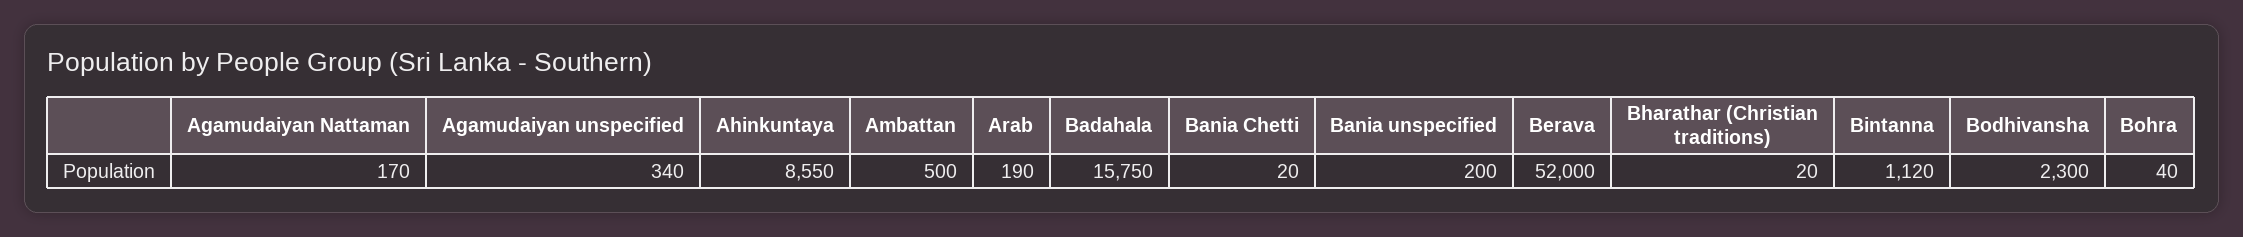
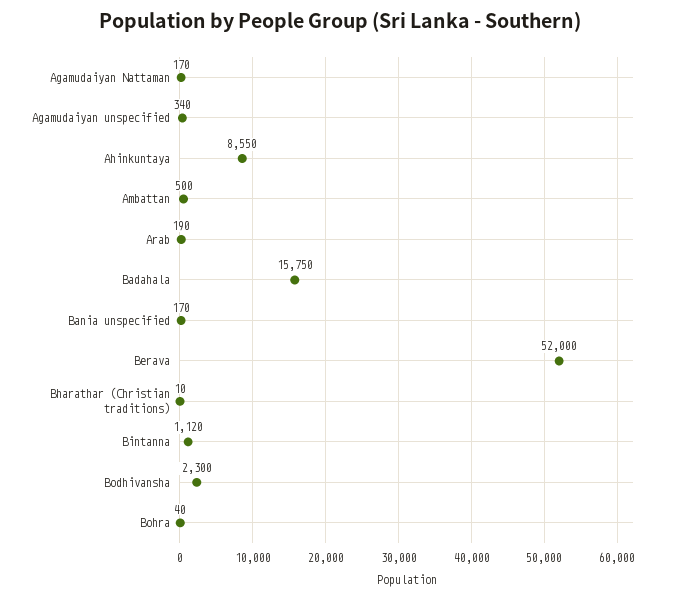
  {
    "Agamudaiyan Nattaman": 170,
    "Agamudaiyan unspecified": 340,
    "Ahinkuntaya": 8550,
    "Ambattan": 500,
    "Arab": 190,
    "Badahala": 15750,
-   "Bania Chetti": 20,
-   "Bania unspecified": 200,
+   "Bania unspecified": 170,
    "Berava": 52000,
-   "Bharathar (Christian traditions)": 20,
+   "Bharathar (Christian traditions)": 10,
    "Bintanna": 1120,
    "Bodhivansha": 2300,
    "Bohra": 40
  }

